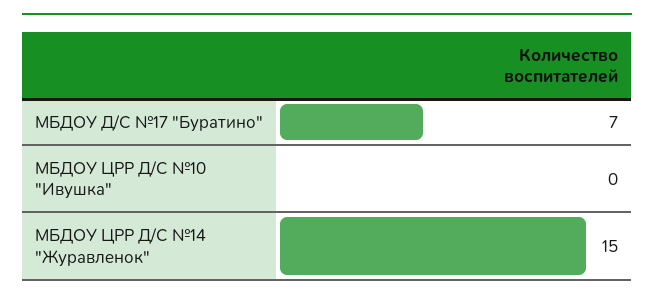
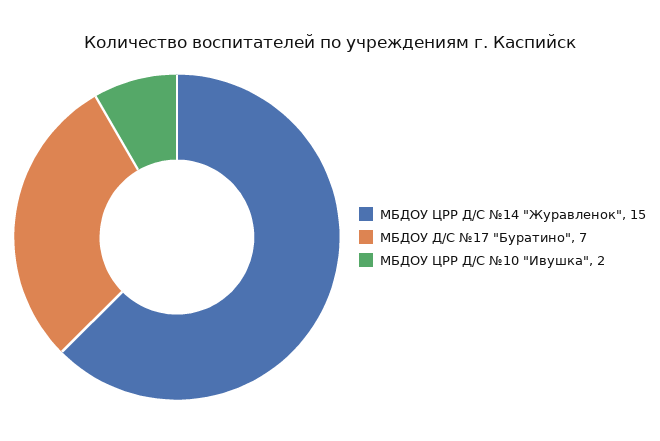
  {
    "МБДОУ Д/С №17 \"Буратино\"": 7,
-   "МБДОУ ЦРР Д/С №10 \"Ивушка\"": 0,
+   "МБДОУ ЦРР Д/С №10 \"Ивушка\"": 2,
    "МБДОУ ЦРР Д/С №14 \"Журавленок\"": 15
  }

